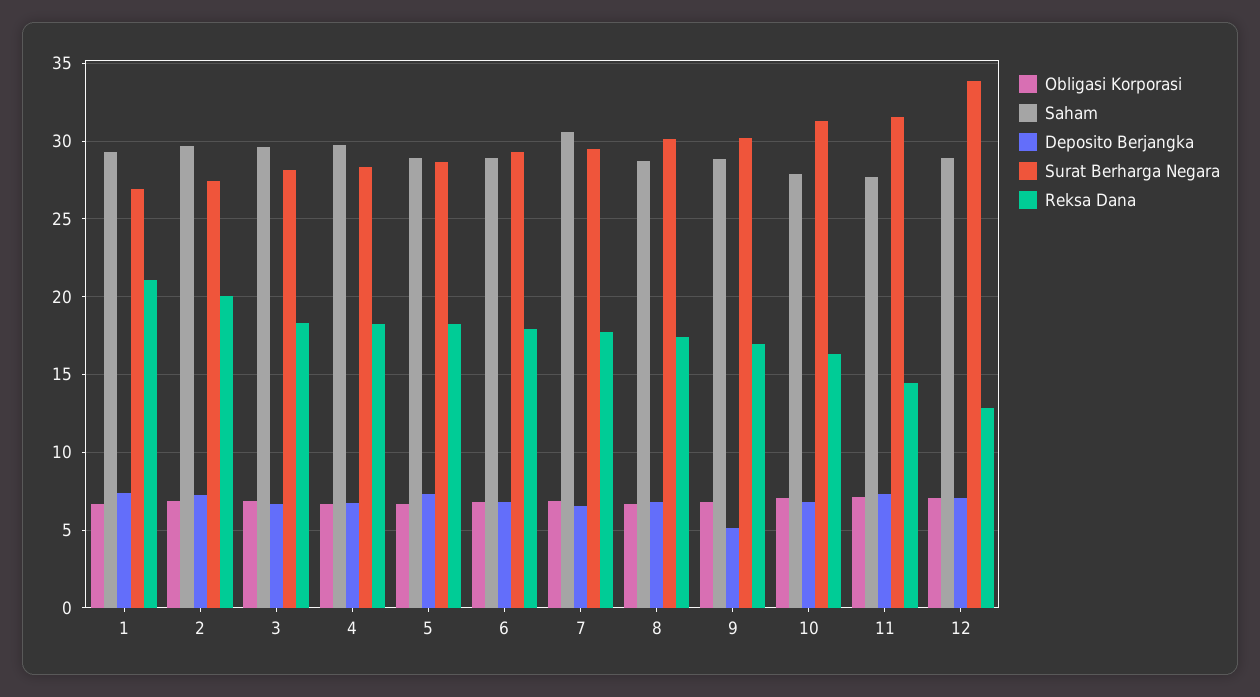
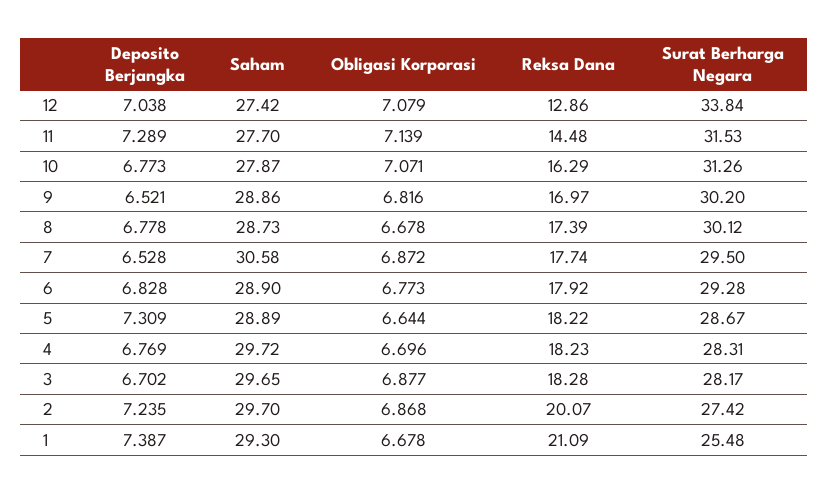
  {
    "Obligasi Korporasi": {
      "1": 6.678,
      "2": 6.868,
      "3": 6.877,
      "4": 6.696,
      "5": 6.644,
      "6": 6.773,
      "7": 6.872,
      "8": 6.678,
      "9": 6.816,
      "10": 7.071,
      "11": 7.139,
      "12": 7.079
    },
    "Saham": {
      "1": 29.3,
      "2": 29.7,
      "3": 29.65,
      "4": 29.72,
      "5": 28.89,
      "6": 28.9,
      "7": 30.58,
      "8": 28.73,
      "9": 28.86,
      "10": 27.87,
      "11": 27.7,
-     "12": 29
+     "12": 27.42
    },
    "Deposito Berjangka": {
      "1": 7.387,
      "2": 7.235,
      "3": 6.702,
      "4": 6.769,
      "5": 7.309,
      "6": 6.828,
      "7": 6.528,
      "8": 6.778,
-     "9": 5,
+     "9": 6.521,
      "10": 6.773,
      "11": 7.289,
      "12": 7.038
    },
    "Surat Berharga Negara": {
-     "1": 27,
+     "1": 25.48,
      "2": 27.42,
      "3": 28.17,
      "4": 28.31,
      "5": 28.67,
      "6": 29.28,
      "7": 29.5,
      "8": 30.12,
      "9": 30.2,
      "10": 31.26,
      "11": 31.53,
      "12": 33.84
    },
    "Reksa Dana": {
      "1": 21.09,
      "2": 20.07,
      "3": 18.28,
      "4": 18.23,
      "5": 18.22,
      "6": 17.92,
      "7": 17.74,
      "8": 17.39,
      "9": 16.97,
      "10": 16.29,
      "11": 14.48,
      "12": 12.86
    }
  }

